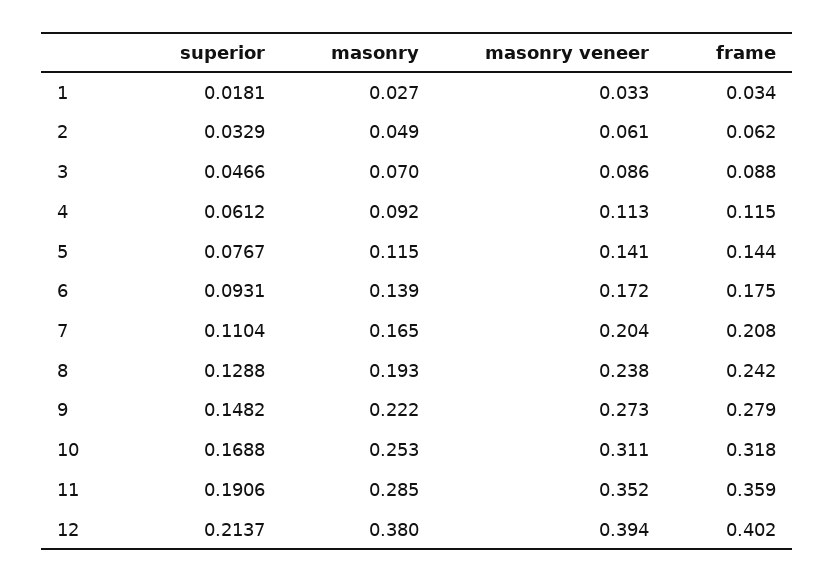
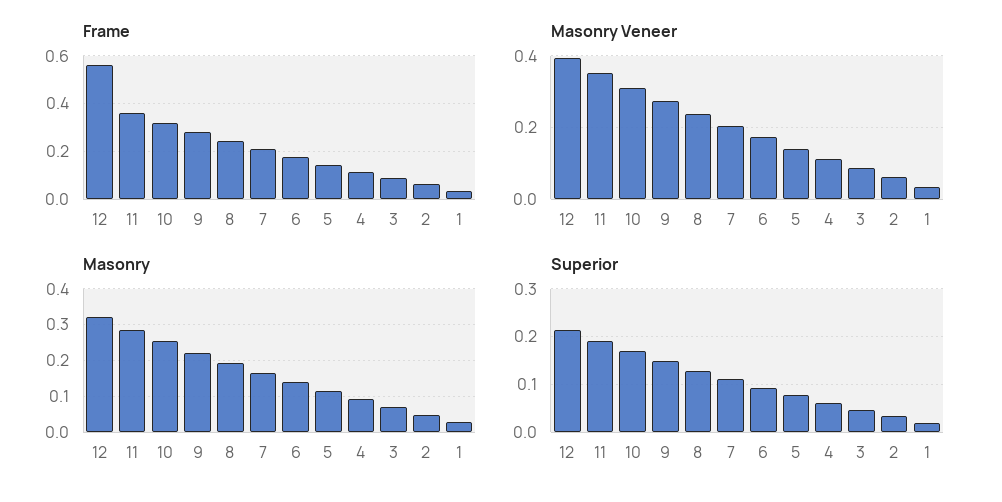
  {
    "superior": {
      "1": 0.0181,
      "2": 0.0329,
      "3": 0.0466,
      "4": 0.0612,
      "5": 0.0767,
      "6": 0.0931,
      "7": 0.1104,
      "8": 0.1288,
      "9": 0.1482,
      "10": 0.1688,
      "11": 0.1906,
      "12": 0.2137
    },
    "masonry": {
      "1": 0.027,
      "2": 0.049,
      "3": 0.07,
      "4": 0.092,
      "5": 0.115,
      "6": 0.139,
      "7": 0.165,
      "8": 0.193,
      "9": 0.222,
      "10": 0.253,
      "11": 0.285,
-     "12": 0.38
+     "12": 0.32
    },
    "masonry veneer": {
      "1": 0.033,
      "2": 0.061,
      "3": 0.086,
      "4": 0.113,
      "5": 0.141,
      "6": 0.172,
      "7": 0.204,
      "8": 0.238,
      "9": 0.273,
      "10": 0.311,
      "11": 0.352,
      "12": 0.394
    },
    "frame": {
      "1": 0.034,
      "2": 0.062,
      "3": 0.088,
      "4": 0.115,
      "5": 0.144,
      "6": 0.175,
      "7": 0.208,
      "8": 0.242,
      "9": 0.279,
      "10": 0.318,
      "11": 0.359,
-     "12": 0.402
+     "12": 0.55
    }
  }

